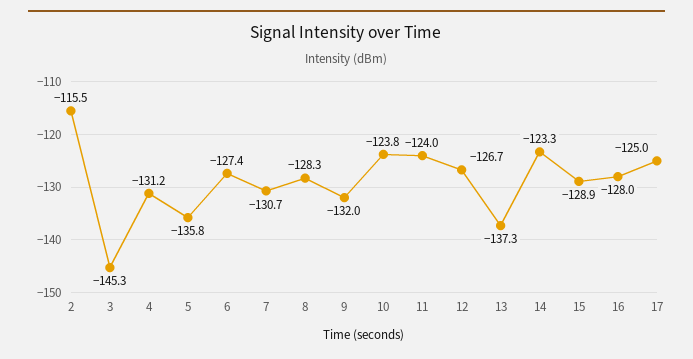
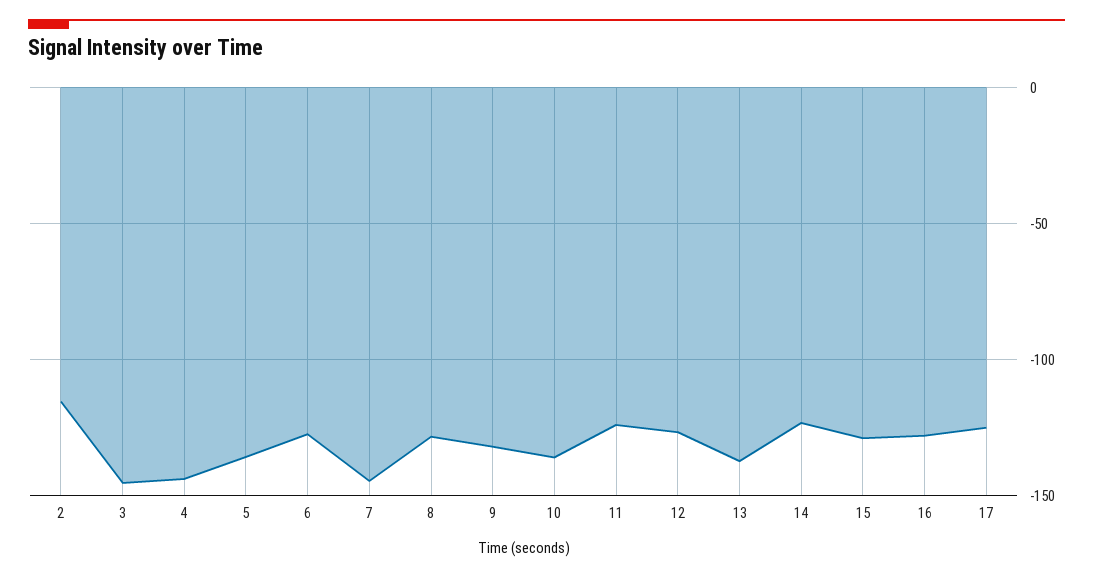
  {
    "2": -115.5,
    "3": -145.3,
-   "4": -131.2,
+   "4": -145,
    "5": -135.8,
    "6": -127.4,
-   "7": -130.7,
+   "7": -145,
    "8": -128.3,
    "9": -132,
-   "10": -123.8,
+   "10": -135,
    "11": -124,
    "12": -126.7,
    "13": -137.3,
    "14": -123.3,
    "15": -128.9,
    "16": -128,
    "17": -125
  }

